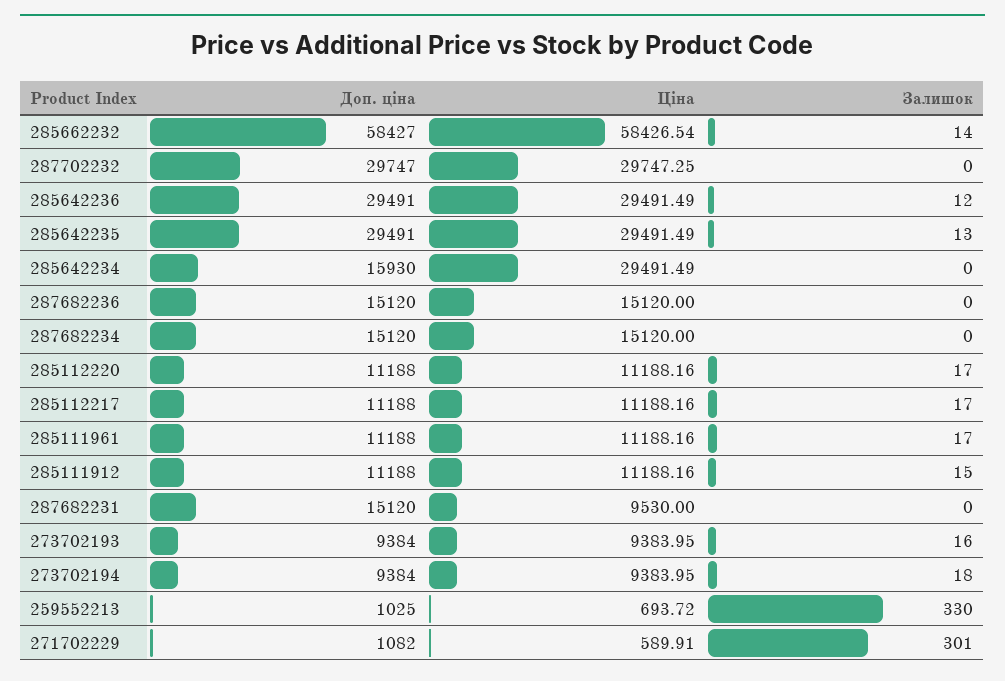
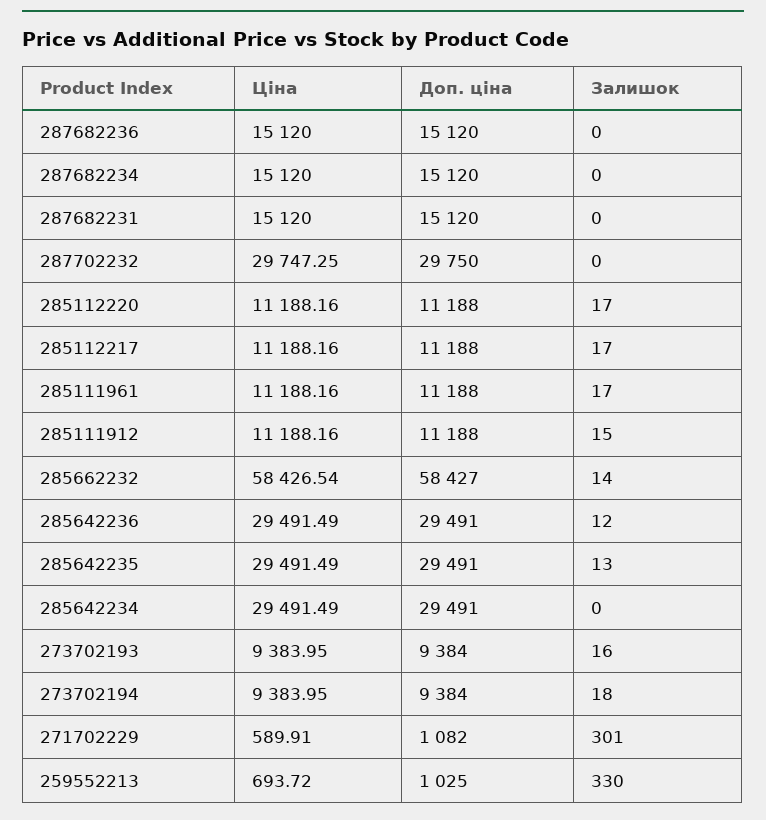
  {
    "Доп. ціна": {
      "285662232": 58427,
-     "287702232": 29747,
+     "287702232": 29750,
      "285642236": 29491,
      "285642235": 29491,
-     "285642234": 15930,
+     "285642234": 29491,
      "287682236": 15120,
      "287682234": 15120,
      "285112220": 11188,
      "285112217": 11188,
      "285111961": 11188,
      "285111912": 11188,
      "287682231": 15120,
      "273702193": 9384,
      "273702194": 9384,
      "259552213": 1025,
      "271702229": 1082
    },
    "Ціна": {
      "285662232": 58426.54,
      "287702232": 29747.25,
      "285642236": 29491.49,
      "285642235": 29491.49,
      "285642234": 29491.49,
      "287682236": 15120,
      "287682234": 15120,
      "285112220": 11188.16,
      "285112217": 11188.16,
      "285111961": 11188.16,
      "285111912": 11188.16,
-     "287682231": 9530,
+     "287682231": 15120,
      "273702193": 9383.95,
      "273702194": 9383.95,
      "259552213": 693.72,
      "271702229": 589.91
    },
    "Залишок": {
      "285662232": 14,
      "287702232": 0,
      "285642236": 12,
      "285642235": 13,
      "285642234": 0,
      "287682236": 0,
      "287682234": 0,
      "285112220": 17,
      "285112217": 17,
      "285111961": 17,
      "285111912": 15,
      "287682231": 0,
      "273702193": 16,
      "273702194": 18,
      "259552213": 330,
      "271702229": 301
    }
  }

